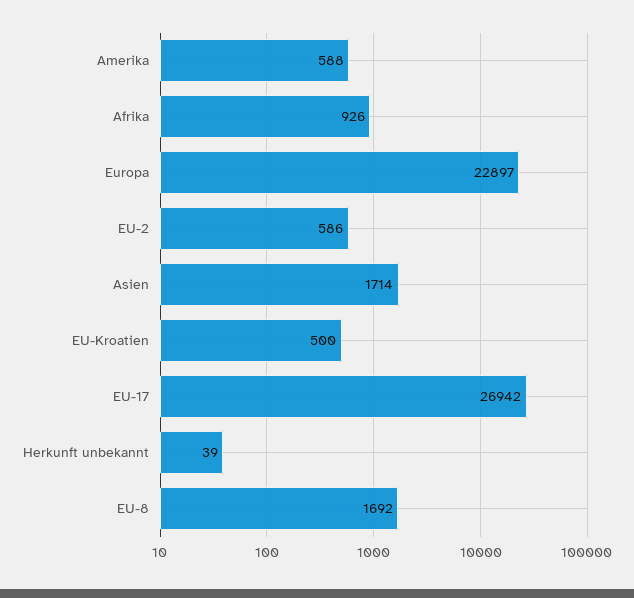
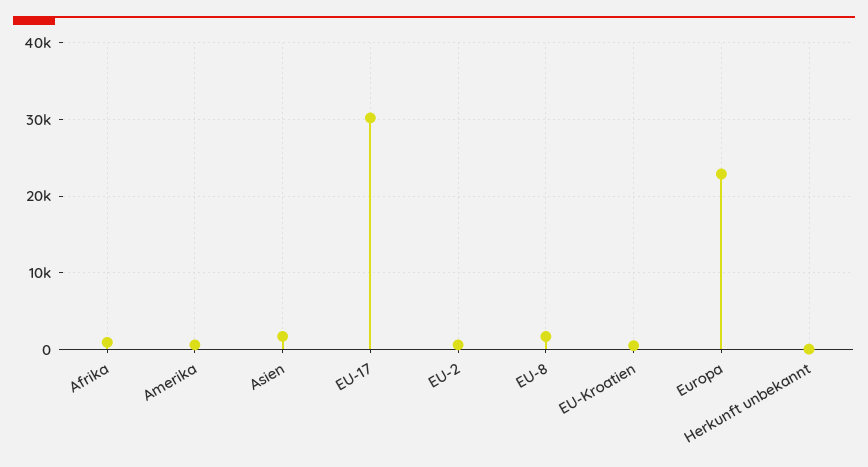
  {
    "Amerika": 588,
    "Afrika": 926,
    "Europa": 22897,
    "EU-2": 586,
    "Asien": 1714,
    "EU-Kroatien": 500,
-   "EU-17": 26942,
+   "EU-17": 30000,
    "Herkunft unbekannt": 39,
    "EU-8": 1692
  }

